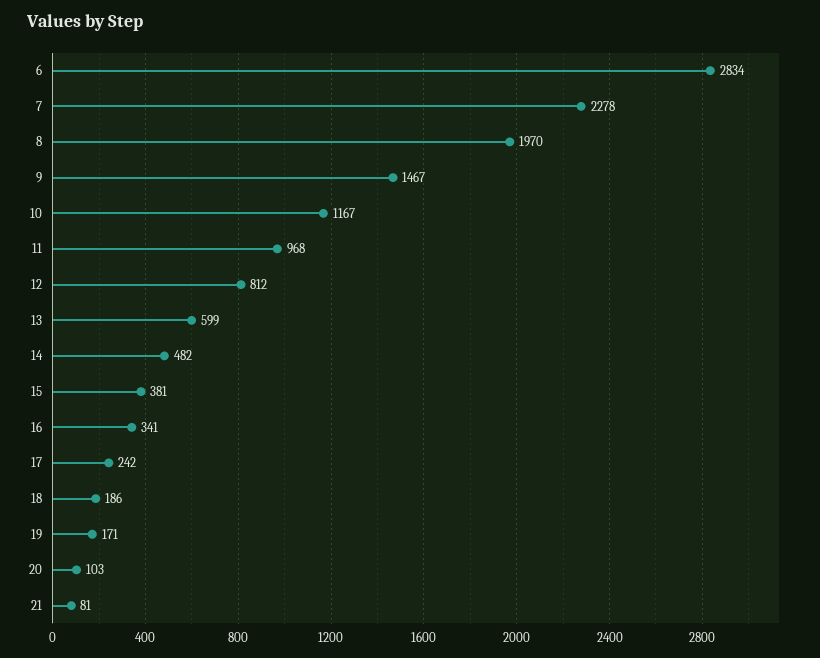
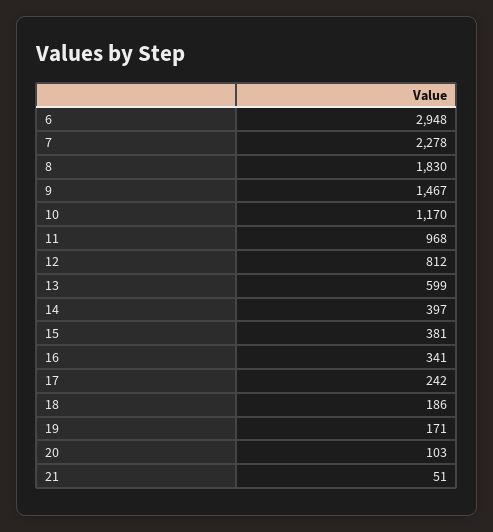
  {
-   "6": 2834,
+   "6": 2948,
    "7": 2278,
-   "8": 1970,
+   "8": 1830,
    "9": 1467,
-   "10": 1167,
+   "10": 1170,
    "11": 968,
    "12": 812,
    "13": 599,
-   "14": 482,
+   "14": 397,
    "15": 381,
    "16": 341,
    "17": 242,
    "18": 186,
    "19": 171,
    "20": 103,
-   "21": 81
+   "21": 51
  }

